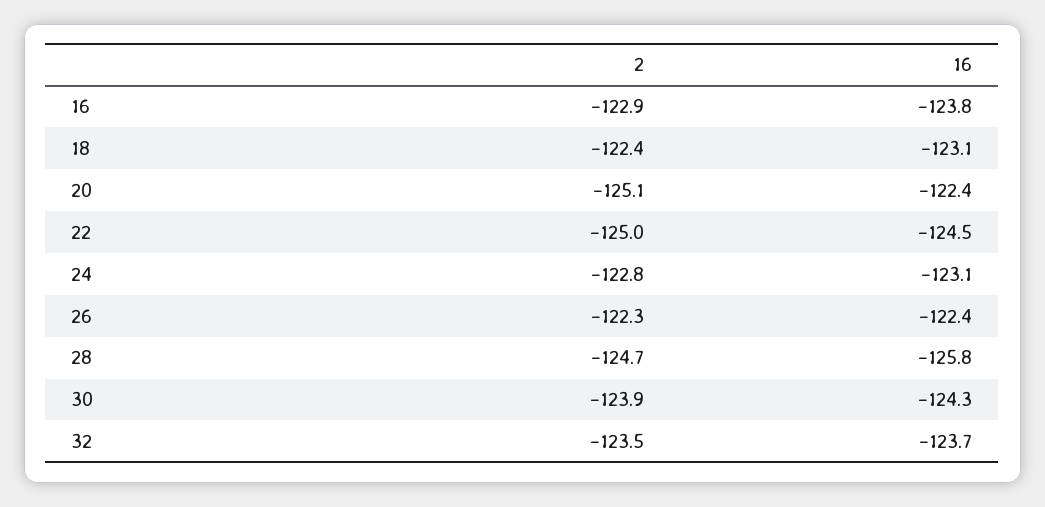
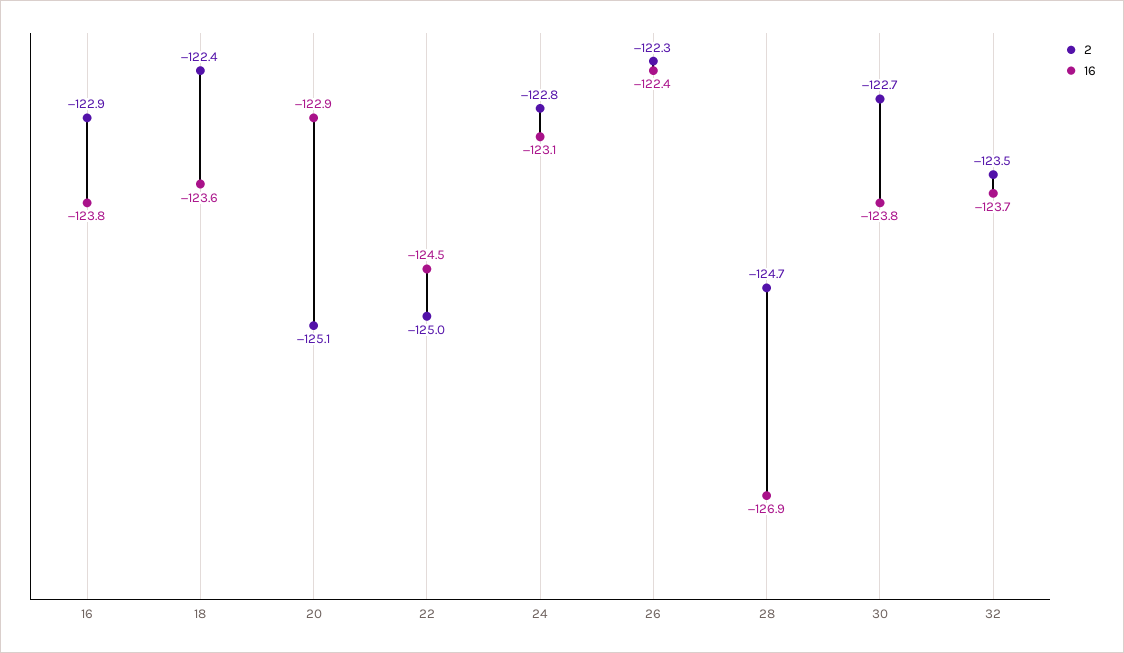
  {
    "2": {
      "16": -122.9,
      "18": -122.4,
      "20": -125.1,
      "22": -125,
      "24": -122.8,
      "26": -122.3,
      "28": -124.7,
-     "30": -123.9,
+     "30": -122.7,
      "32": -123.5
    },
    "16": {
      "16": -123.8,
-     "18": -123.1,
+     "18": -123.6,
-     "20": -122.4,
+     "20": -122.9,
      "22": -124.5,
      "24": -123.1,
      "26": -122.4,
-     "28": -125.8,
+     "28": -126.9,
-     "30": -124.3,
+     "30": -123.8,
      "32": -123.7
    }
  }

